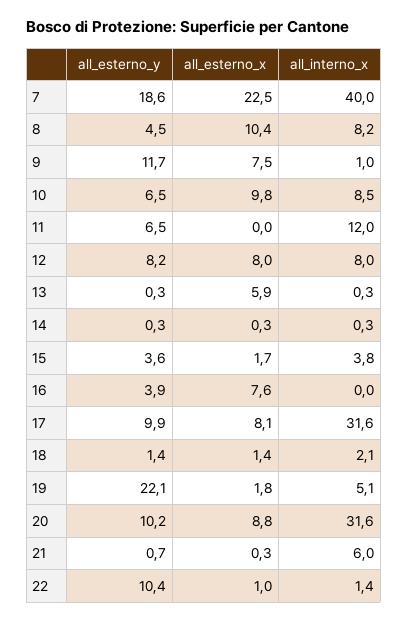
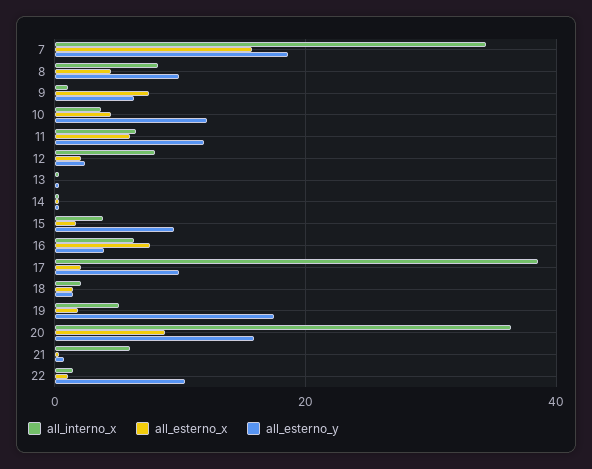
  {
    "all_esterno_y": {
      "7": 18.6,
-     "8": 4.5,
+     "8": 10,
-     "9": 11.7,
+     "9": 6,
-     "10": 6.5,
+     "10": 12,
-     "11": 6.5,
+     "11": 12,
-     "12": 8.2,
+     "12": 2,
      "13": 0.3,
      "14": 0.3,
-     "15": 3.6,
+     "15": 10,
      "16": 3.9,
      "17": 9.9,
      "18": 1.4,
-     "19": 22.1,
+     "19": 18,
-     "20": 10.2,
+     "20": 16,
      "21": 0.7,
      "22": 10.4
    },
    "all_esterno_x": {
-     "7": 22.5,
+     "7": 16,
-     "8": 10.4,
+     "8": 4,
      "9": 7.5,
-     "10": 9.8,
+     "10": 4,
-     "11": 0,
+     "11": 6,
-     "12": 8,
+     "12": 2,
-     "13": 5.9,
+     "13": 0,
      "14": 0.3,
      "15": 1.7,
      "16": 7.6,
-     "17": 8.1,
+     "17": 2,
      "18": 1.4,
      "19": 1.8,
      "20": 8.8,
      "21": 0.3,
      "22": 1
    },
    "all_interno_x": {
-     "7": 40,
+     "7": 34,
      "8": 8.2,
      "9": 1,
-     "10": 8.5,
+     "10": 4,
-     "11": 12,
+     "11": 6,
      "12": 8,
      "13": 0.3,
      "14": 0.3,
      "15": 3.8,
-     "16": 0,
+     "16": 6,
-     "17": 31.6,
+     "17": 38,
      "18": 2.1,
      "19": 5.1,
-     "20": 31.6,
+     "20": 36,
      "21": 6,
      "22": 1.4
    }
  }

